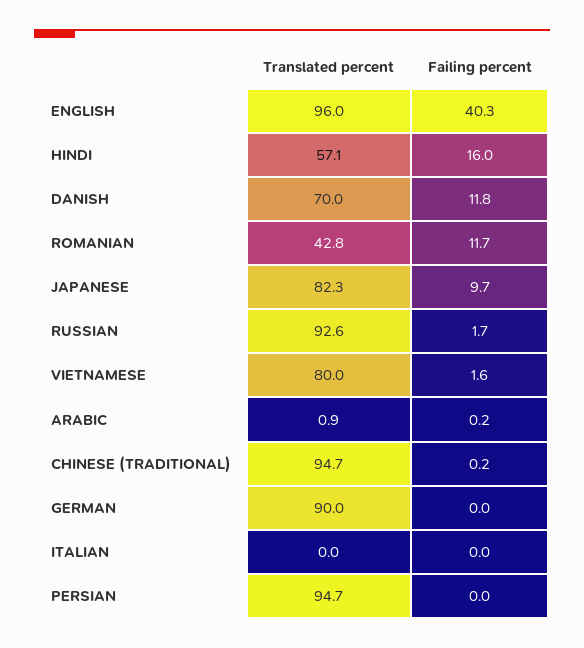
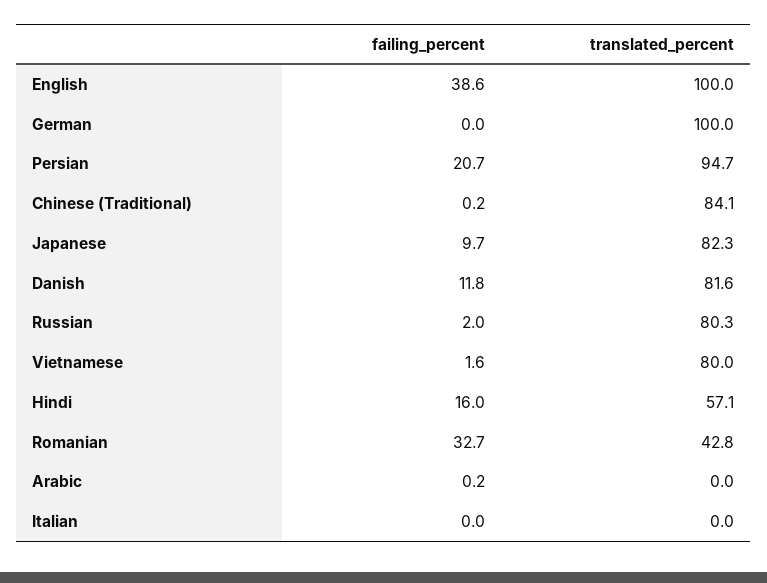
  {
    "Translated percent": {
-     "ENGLISH": 96,
+     "ENGLISH": 100,
      "HINDI": 57.1,
-     "DANISH": 70,
+     "DANISH": 81.6,
      "ROMANIAN": 42.8,
      "JAPANESE": 82.3,
-     "RUSSIAN": 92.6,
+     "RUSSIAN": 80.3,
      "VIETNAMESE": 80,
-     "ARABIC": 0.9,
+     "ARABIC": 0,
-     "CHINESE (TRADITIONAL)": 94.7,
+     "CHINESE (TRADITIONAL)": 84.1,
-     "GERMAN": 90,
+     "GERMAN": 100,
      "ITALIAN": 0,
      "PERSIAN": 94.7
    },
    "Failing percent": {
-     "ENGLISH": 40.3,
+     "ENGLISH": 38.6,
      "HINDI": 16,
      "DANISH": 11.8,
-     "ROMANIAN": 11.7,
+     "ROMANIAN": 32.7,
      "JAPANESE": 9.7,
-     "RUSSIAN": 1.7,
+     "RUSSIAN": 2,
      "VIETNAMESE": 1.6,
      "ARABIC": 0.2,
      "CHINESE (TRADITIONAL)": 0.2,
      "GERMAN": 0,
      "ITALIAN": 0,
-     "PERSIAN": 0
+     "PERSIAN": 20.7
    }
  }

